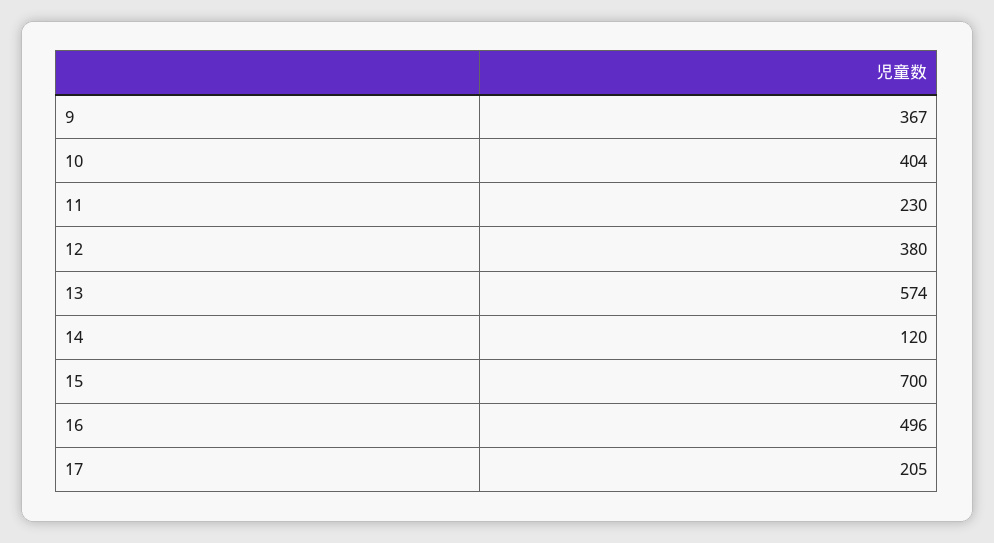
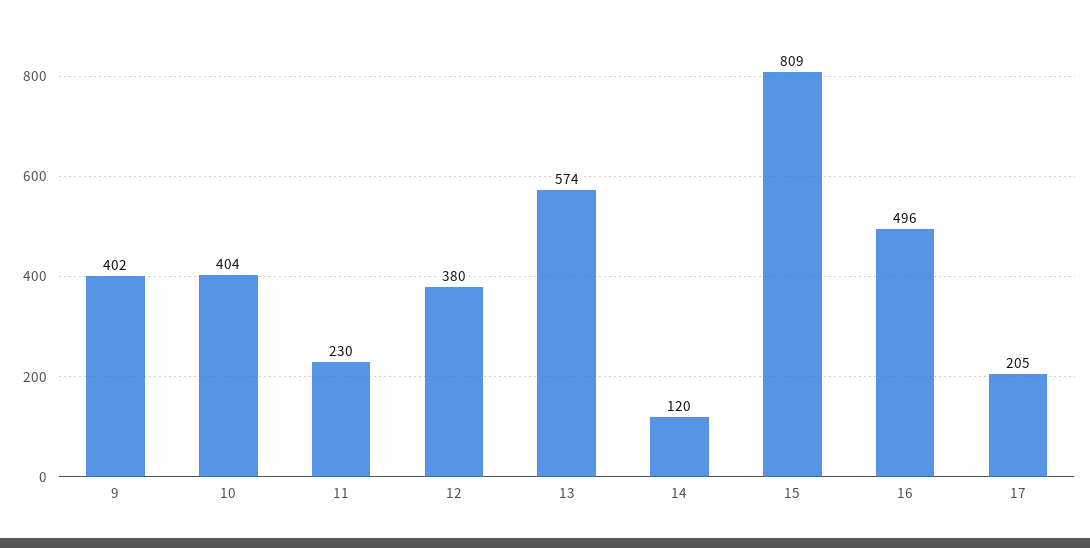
  {
-   "9": 367,
+   "9": 402,
    "10": 404,
    "11": 230,
    "12": 380,
    "13": 574,
    "14": 120,
-   "15": 700,
+   "15": 809,
    "16": 496,
    "17": 205
  }

